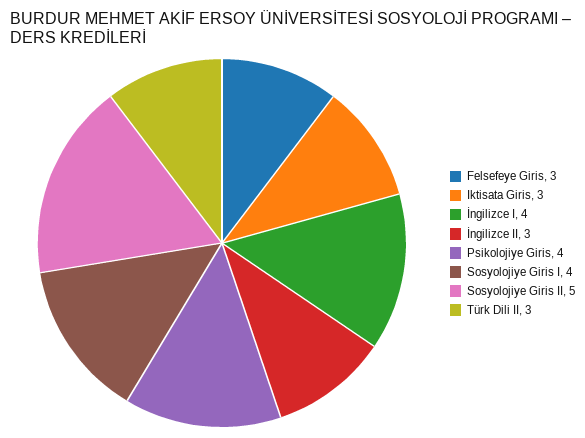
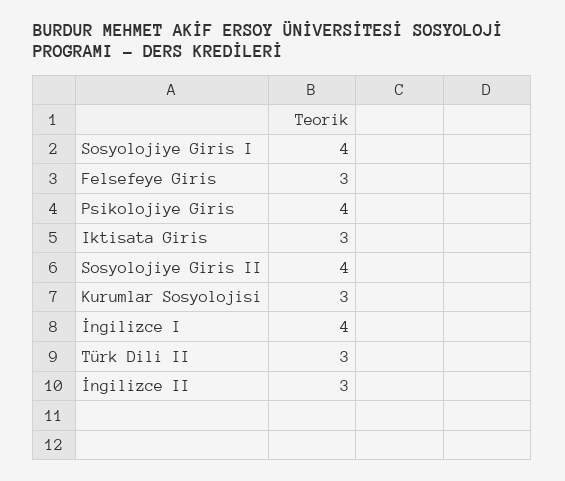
  {
    "Felsefeye Giris": 3,
    "Iktisata Giris": 3,
    "İngilizce I": 4,
    "İngilizce II": 3,
    "Psikolojiye Giris": 4,
    "Sosyolojiye Giris I": 4,
-   "Sosyolojiye Giris II": 5,
+   "Sosyolojiye Giris II": 4,
-   "Türk Dili II": 3
+   "Türk Dili II": 3,
+   "Kurumlar Sosyolojisi": 3
  }

